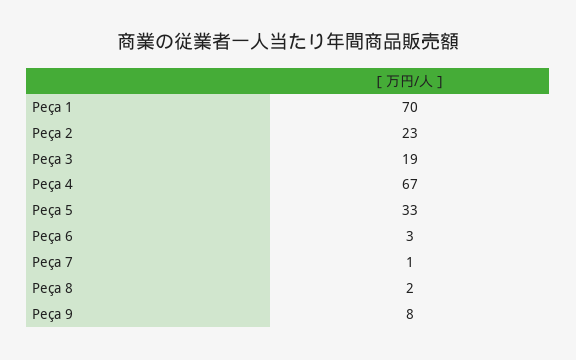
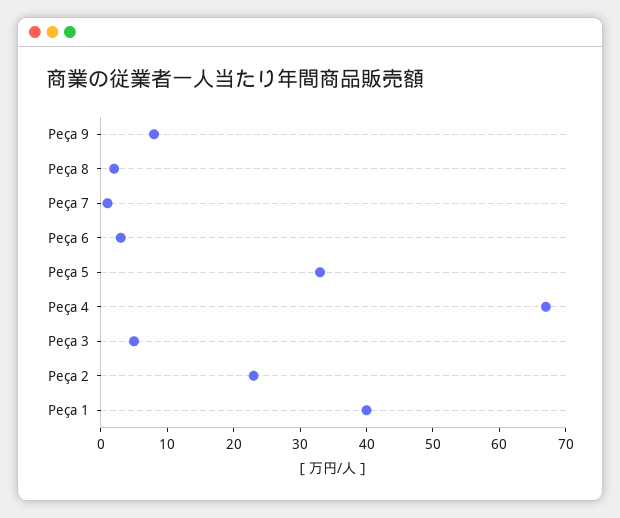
  {
-   "Peça 1": 70,
+   "Peça 1": 40,
    "Peça 2": 23,
-   "Peça 3": 19,
+   "Peça 3": 5,
    "Peça 4": 67,
    "Peça 5": 33,
    "Peça 6": 3,
    "Peça 7": 1,
    "Peça 8": 2,
    "Peça 9": 8
  }

